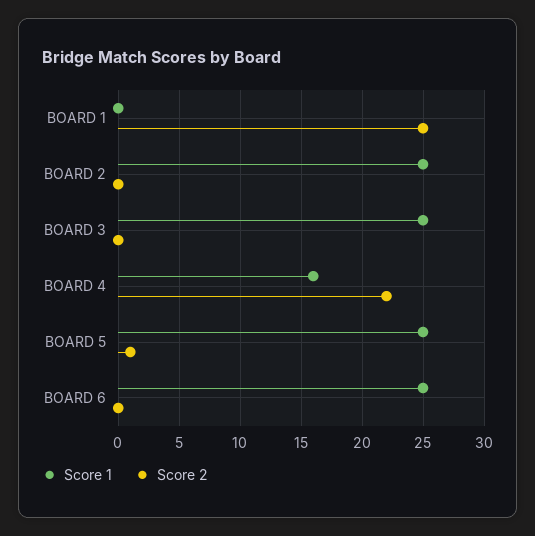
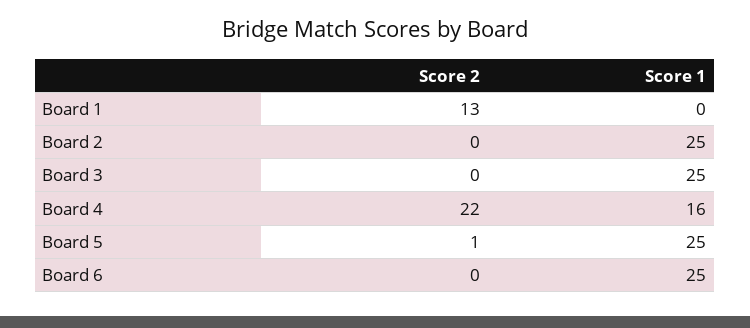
  {
    "Score 1": {
      "BOARD 1": 0,
      "BOARD 2": 25,
      "BOARD 3": 25,
      "BOARD 4": 16,
      "BOARD 5": 25,
      "BOARD 6": 25
    },
    "Score 2": {
-     "BOARD 1": 25,
+     "BOARD 1": 13,
      "BOARD 2": 0,
      "BOARD 3": 0,
      "BOARD 4": 22,
      "BOARD 5": 1,
      "BOARD 6": 0
    }
  }

